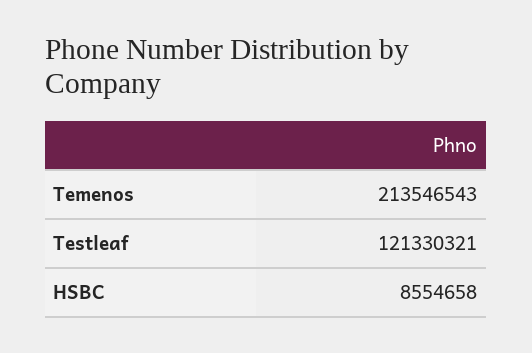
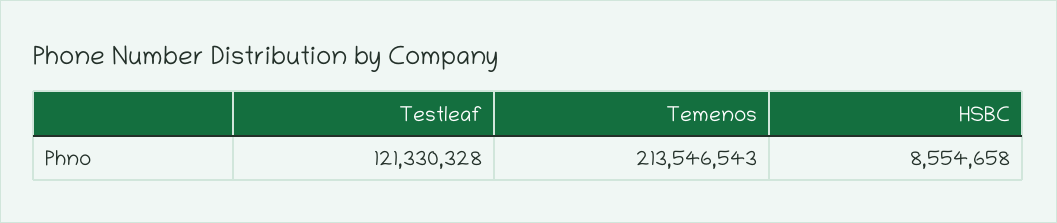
  {
    "Temenos": 213546543,
-   "Testleaf": 121330321,
+   "Testleaf": 121330328,
    "HSBC": 8554658
  }

